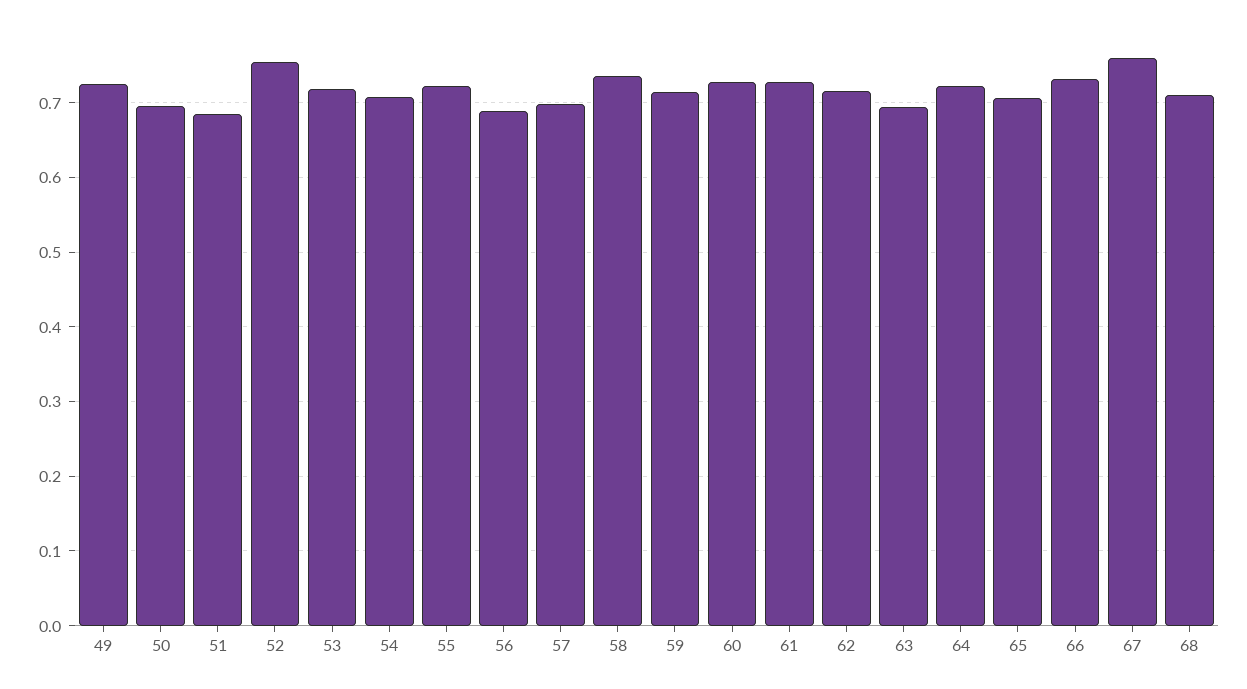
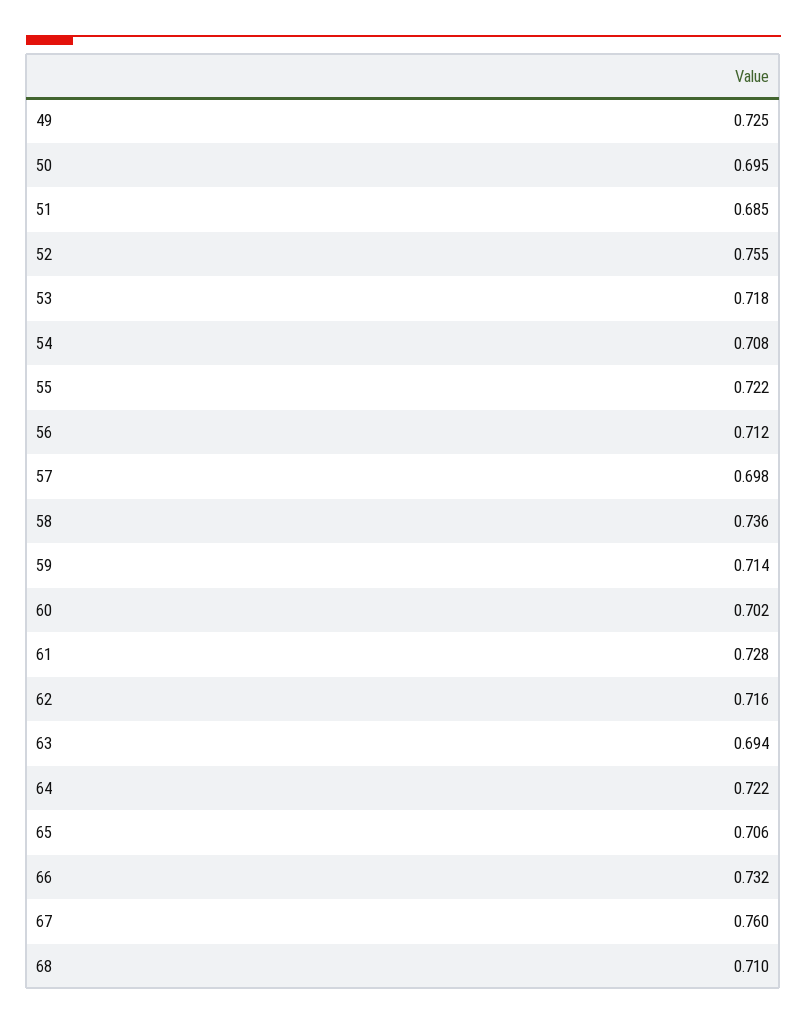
  {
    "49": 0.725,
    "50": 0.695,
    "51": 0.685,
    "52": 0.755,
    "53": 0.718,
    "54": 0.708,
    "55": 0.722,
-   "56": 0.69,
+   "56": 0.712,
    "57": 0.698,
    "58": 0.736,
    "59": 0.714,
-   "60": 0.73,
+   "60": 0.702,
    "61": 0.728,
    "62": 0.716,
    "63": 0.694,
    "64": 0.722,
    "65": 0.706,
    "66": 0.732,
    "67": 0.76,
    "68": 0.71
  }

